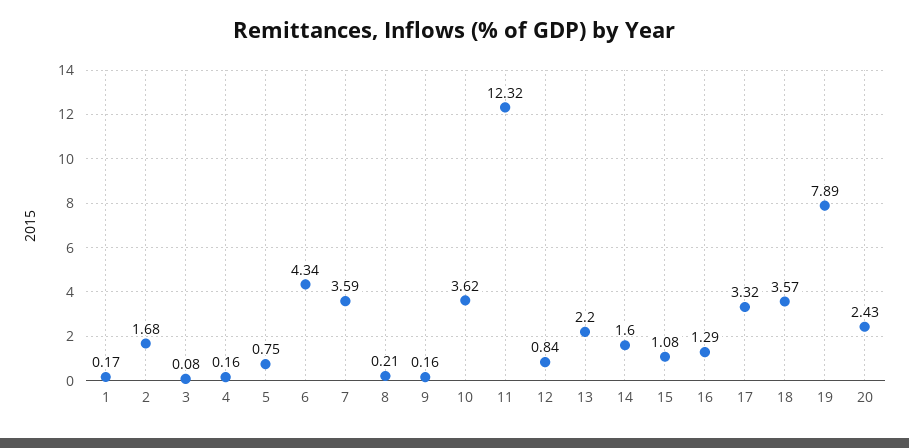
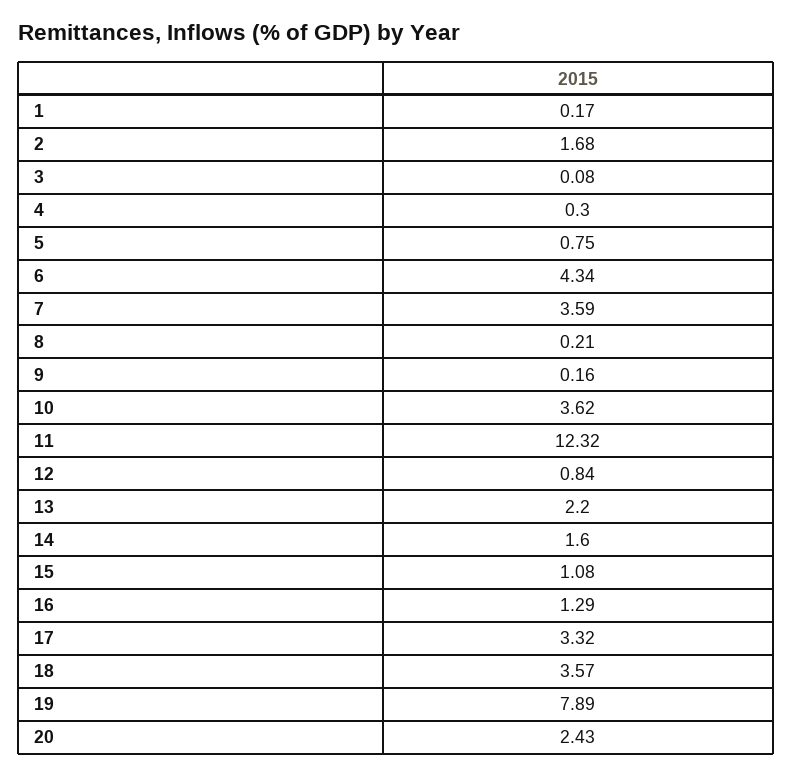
  {
    "1": 0.17,
    "2": 1.68,
    "3": 0.08,
-   "4": 0.16,
+   "4": 0.3,
    "5": 0.75,
    "6": 4.34,
    "7": 3.59,
    "8": 0.21,
    "9": 0.16,
    "10": 3.62,
    "11": 12.32,
    "12": 0.84,
    "13": 2.2,
    "14": 1.6,
    "15": 1.08,
    "16": 1.29,
    "17": 3.32,
    "18": 3.57,
    "19": 7.89,
    "20": 2.43
  }

